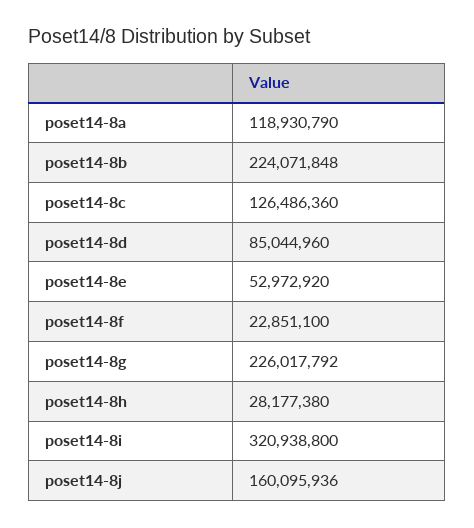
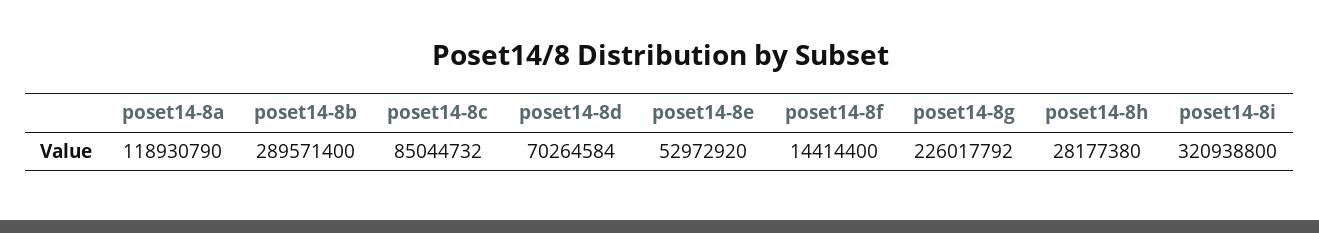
  {
    "poset14-8a": 118930790,
-   "poset14-8b": 224071848,
+   "poset14-8b": 289571400,
-   "poset14-8c": 126486360,
+   "poset14-8c": 85044732,
-   "poset14-8d": 85044960,
+   "poset14-8d": 70264584,
    "poset14-8e": 52972920,
-   "poset14-8f": 22851100,
+   "poset14-8f": 14414400,
    "poset14-8g": 226017792,
    "poset14-8h": 28177380,
-   "poset14-8i": 320938800,
+   "poset14-8i": 320938800
-   "poset14-8j": 160095936
  }

